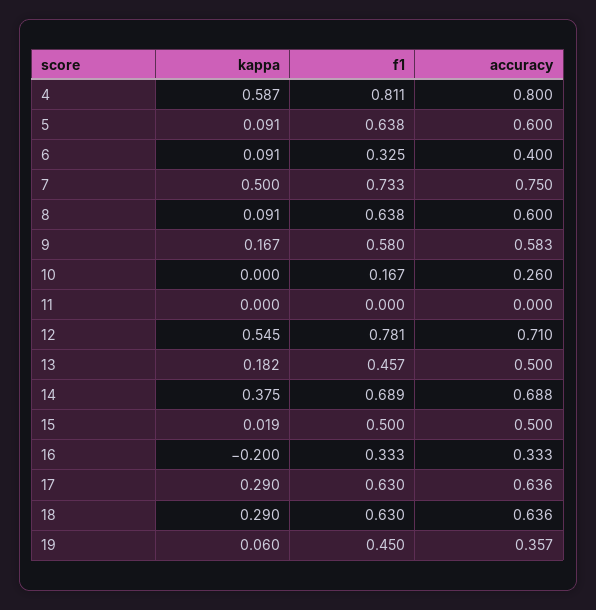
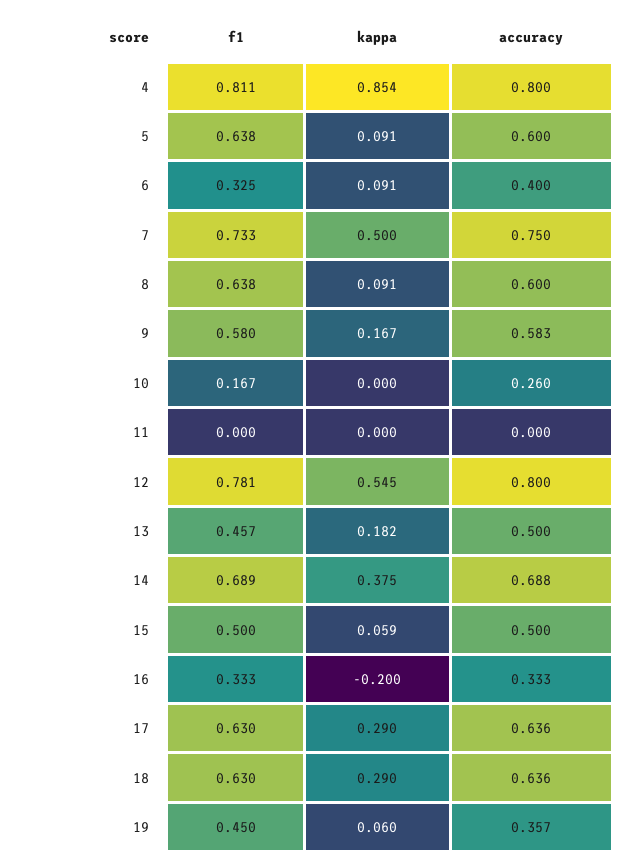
  {
    "kappa": {
-     "4": 0.587,
+     "4": 0.854,
      "5": 0.091,
      "6": 0.091,
      "7": 0.5,
      "8": 0.091,
      "9": 0.167,
      "10": 0,
      "11": 0,
      "12": 0.545,
      "13": 0.182,
      "14": 0.375,
-     "15": 0.019,
+     "15": 0.059,
      "16": -0.2,
      "17": 0.29,
      "18": 0.29,
      "19": 0.06
    },
    "f1": {
      "4": 0.811,
      "5": 0.638,
      "6": 0.325,
      "7": 0.733,
      "8": 0.638,
      "9": 0.58,
      "10": 0.167,
      "11": 0,
      "12": 0.781,
      "13": 0.457,
      "14": 0.689,
      "15": 0.5,
      "16": 0.333,
      "17": 0.63,
      "18": 0.63,
      "19": 0.45
    },
    "accuracy": {
      "4": 0.8,
      "5": 0.6,
      "6": 0.4,
      "7": 0.75,
      "8": 0.6,
      "9": 0.583,
      "10": 0.26,
      "11": 0,
-     "12": 0.71,
+     "12": 0.8,
      "13": 0.5,
      "14": 0.688,
      "15": 0.5,
      "16": 0.333,
      "17": 0.636,
      "18": 0.636,
      "19": 0.357
    }
  }

